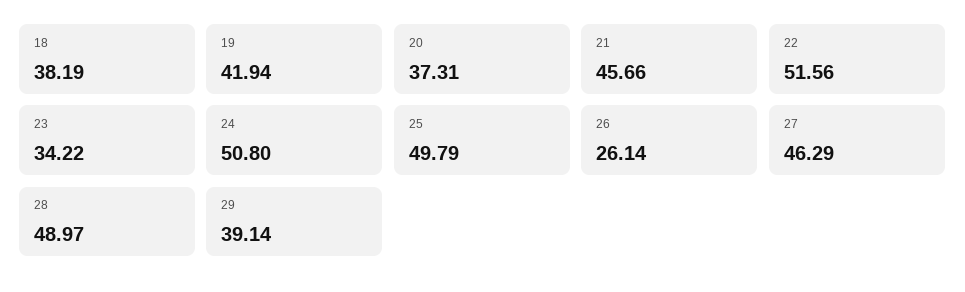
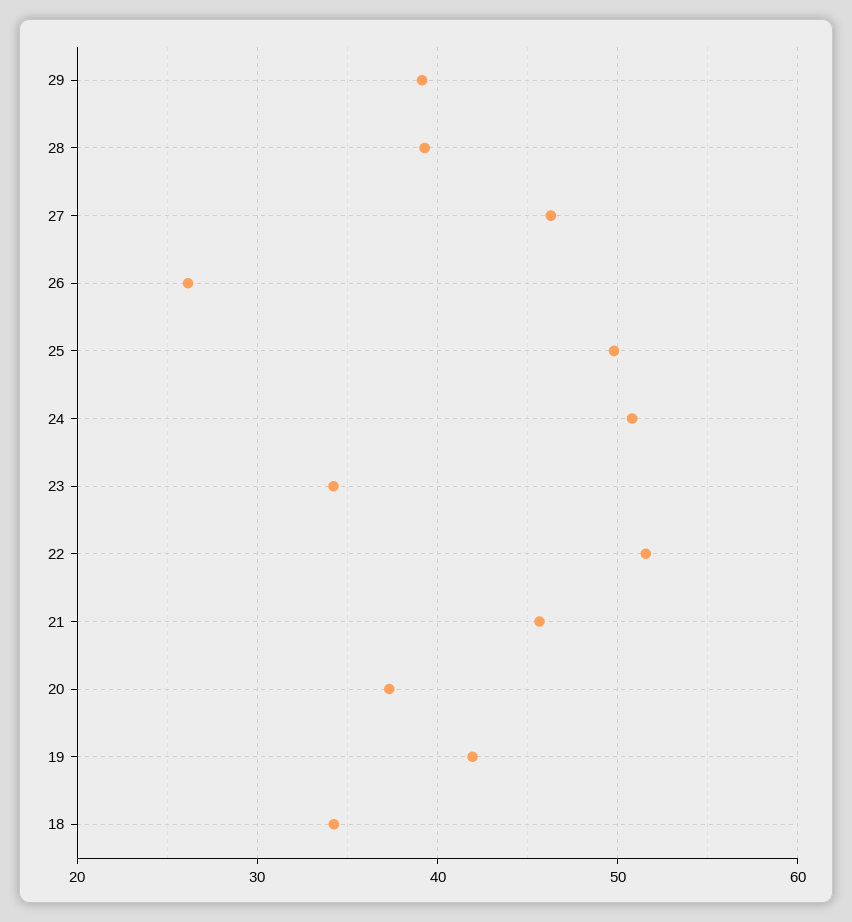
  {
-   "18": 38.19,
+   "18": 34,
    "19": 41.94,
    "20": 37.31,
    "21": 45.66,
    "22": 51.56,
    "23": 34.22,
    "24": 50.8,
    "25": 49.79,
    "26": 26.14,
    "27": 46.29,
-   "28": 48.97,
+   "28": 39,
    "29": 39.14
  }

